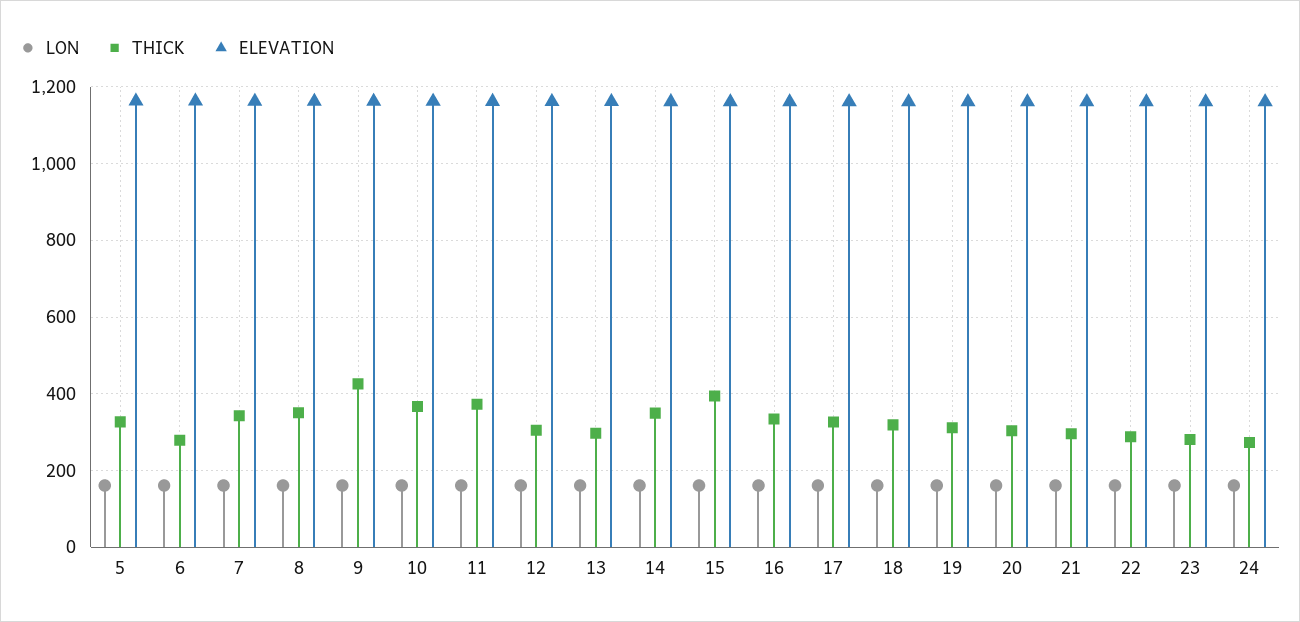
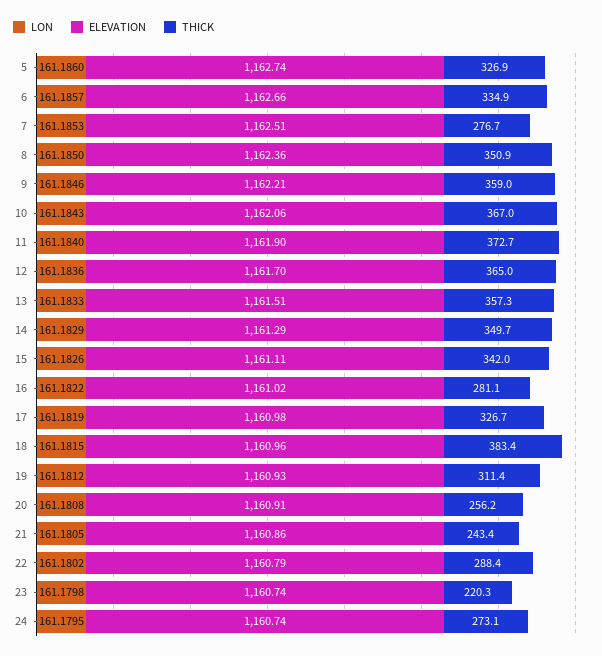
  {
    "LON": {
      "5": 161.186,
      "6": 161.1857,
      "7": 161.1853,
      "8": 161.185,
      "9": 161.1846,
      "10": 161.1843,
      "11": 161.184,
      "12": 161.1836,
      "13": 161.1833,
      "14": 161.1829,
      "15": 161.1826,
      "16": 161.1822,
      "17": 161.1819,
      "18": 161.1815,
      "19": 161.1812,
      "20": 161.1808,
      "21": 161.1805,
      "22": 161.1802,
      "23": 161.1798,
      "24": 161.1795
    },
    "THICK": {
      "5": 326.9,
-     "6": 280,
+     "6": 334.9,
-     "7": 340,
+     "7": 276.7,
      "8": 350.9,
-     "9": 420,
+     "9": 359,
      "10": 367,
      "11": 372.7,
-     "12": 300,
+     "12": 365,
-     "13": 300,
+     "13": 357.3,
      "14": 349.7,
-     "15": 400,
+     "15": 342,
-     "16": 340,
+     "16": 281.1,
      "17": 326.7,
-     "18": 320,
+     "18": 383.4,
      "19": 311.4,
-     "20": 300,
+     "20": 256.2,
-     "21": 300,
+     "21": 243.4,
      "22": 288.4,
-     "23": 280,
+     "23": 220.3,
      "24": 273.1
    },
    "ELEVATION": {
      "5": 1162.74,
      "6": 1162.66,
      "7": 1162.51,
      "8": 1162.36,
      "9": 1162.21,
      "10": 1162.06,
      "11": 1161.9,
      "12": 1161.7,
      "13": 1161.51,
      "14": 1161.29,
      "15": 1161.11,
      "16": 1161.02,
      "17": 1160.98,
      "18": 1160.96,
      "19": 1160.93,
      "20": 1160.91,
      "21": 1160.86,
      "22": 1160.79,
      "23": 1160.74,
      "24": 1160.74
    }
  }

